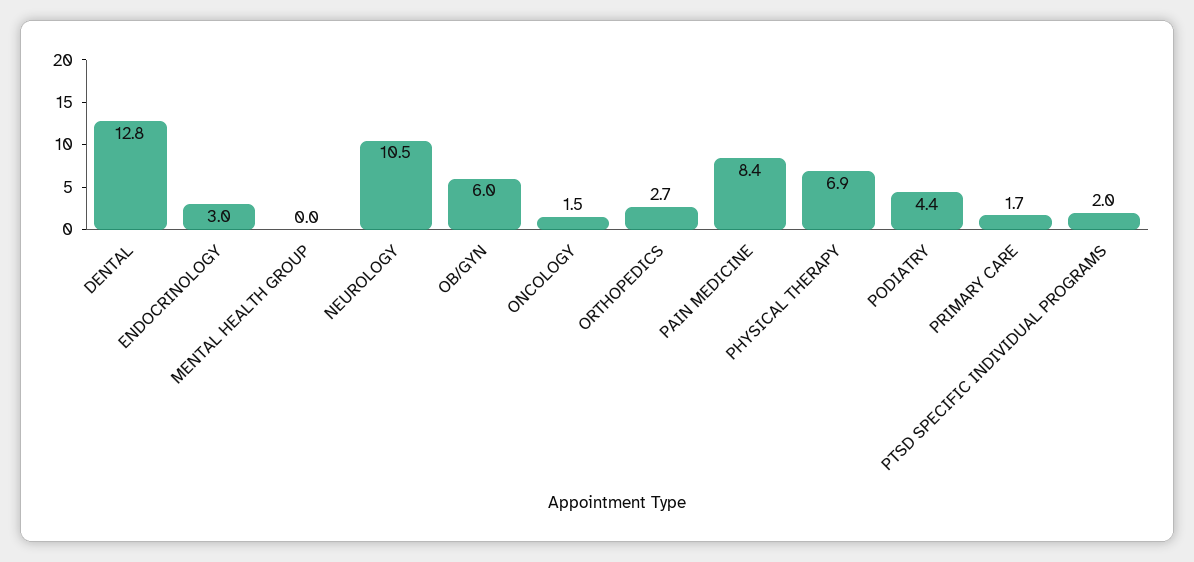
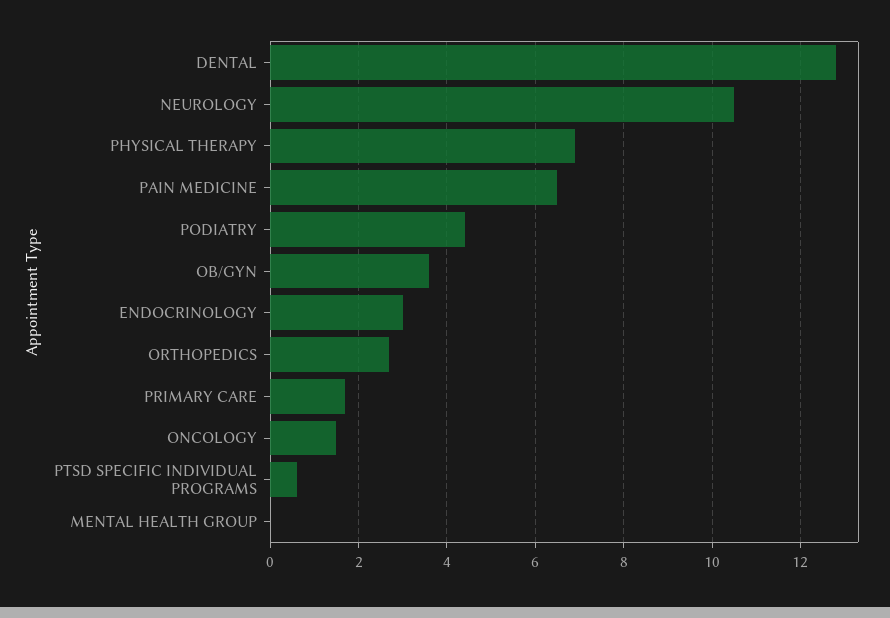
  {
    "DENTAL": 12.8,
    "ENDOCRINOLOGY": 3,
    "MENTAL HEALTH GROUP": 0,
    "NEUROLOGY": 10.5,
-   "OB/GYN": 6,
+   "OB/GYN": 3.5,
    "ONCOLOGY": 1.5,
    "ORTHOPEDICS": 2.7,
-   "PAIN MEDICINE": 8.4,
+   "PAIN MEDICINE": 6.5,
    "PHYSICAL THERAPY": 6.9,
    "PODIATRY": 4.4,
    "PRIMARY CARE": 1.7,
-   "PTSD SPECIFIC INDIVIDUAL PROGRAMS": 2
+   "PTSD SPECIFIC INDIVIDUAL PROGRAMS": 0.5
  }

